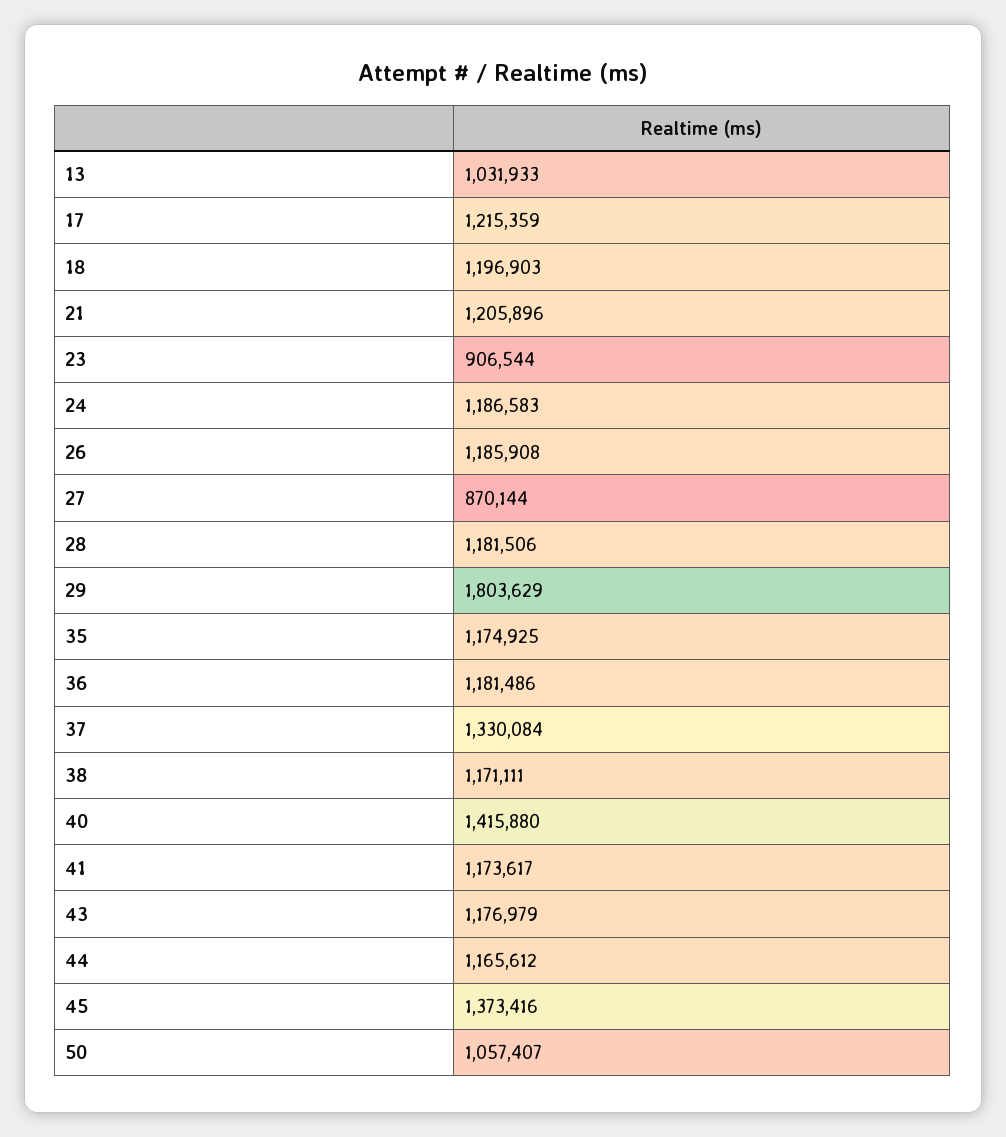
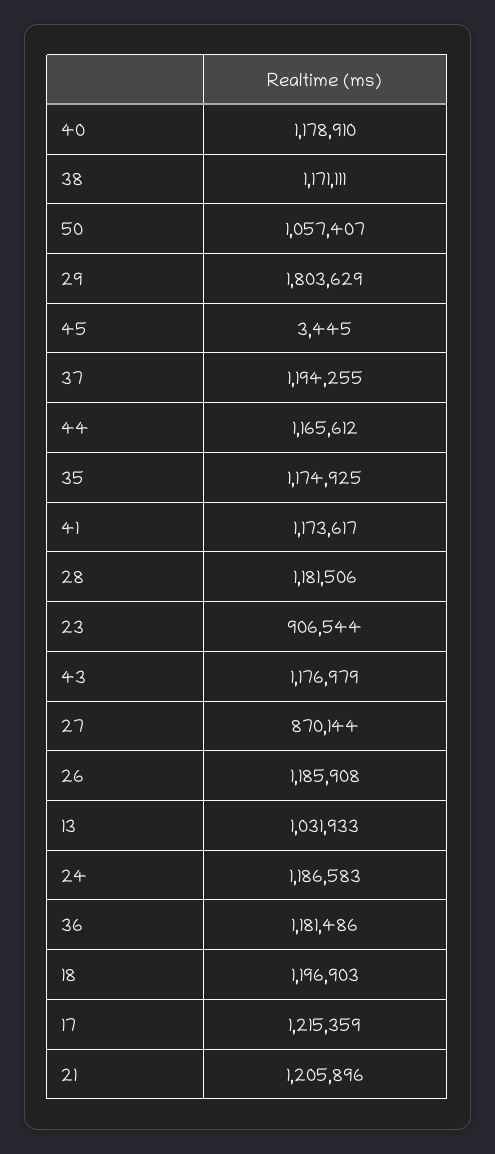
  {
    "13": 1031933,
    "17": 1215359,
    "18": 1196903,
    "21": 1205896,
    "23": 906544,
    "24": 1186583,
    "26": 1185908,
    "27": 870144,
    "28": 1181506,
    "29": 1803629,
    "35": 1174925,
    "36": 1181486,
-   "37": 1330084,
+   "37": 1194255,
    "38": 1171111,
-   "40": 1415880,
+   "40": 1178910,
    "41": 1173617,
    "43": 1176979,
    "44": 1165612,
-   "45": 1373416,
+   "45": 3445,
    "50": 1057407
  }

